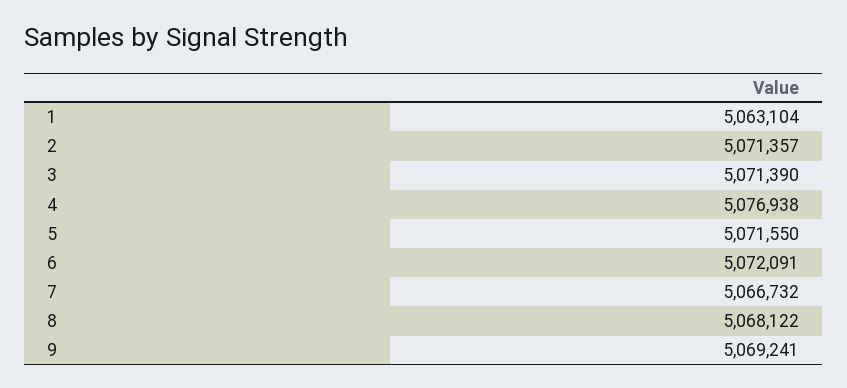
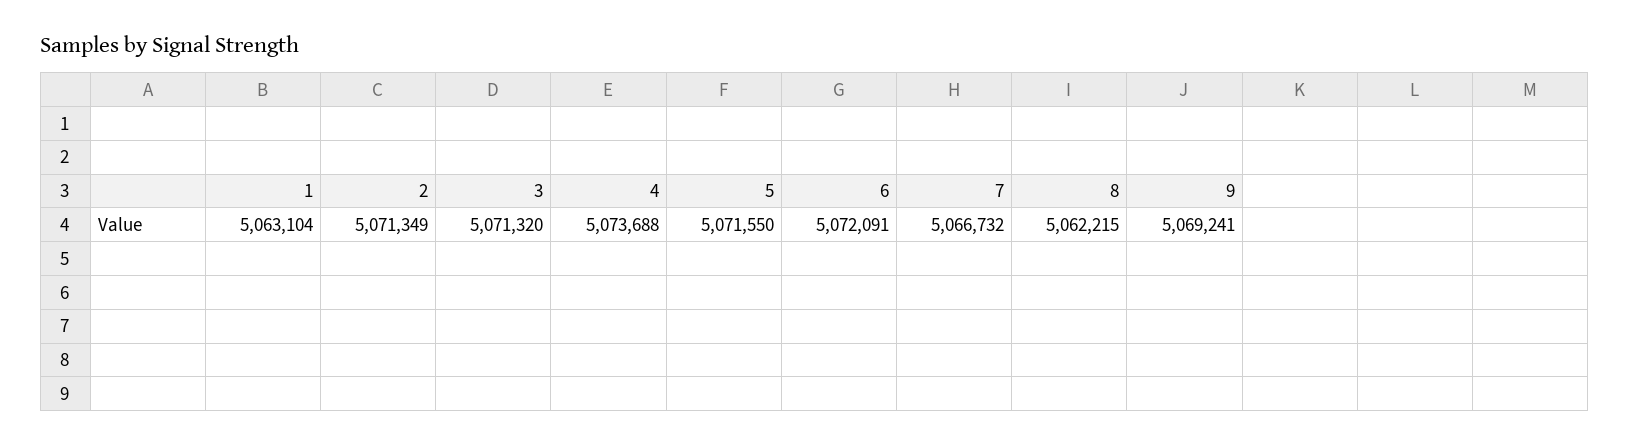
  {
    "1": 5063104,
-   "2": 5071357,
+   "2": 5071349,
-   "3": 5071390,
+   "3": 5071320,
-   "4": 5076938,
+   "4": 5073688,
    "5": 5071550,
    "6": 5072091,
    "7": 5066732,
-   "8": 5068122,
+   "8": 5062215,
    "9": 5069241
  }

